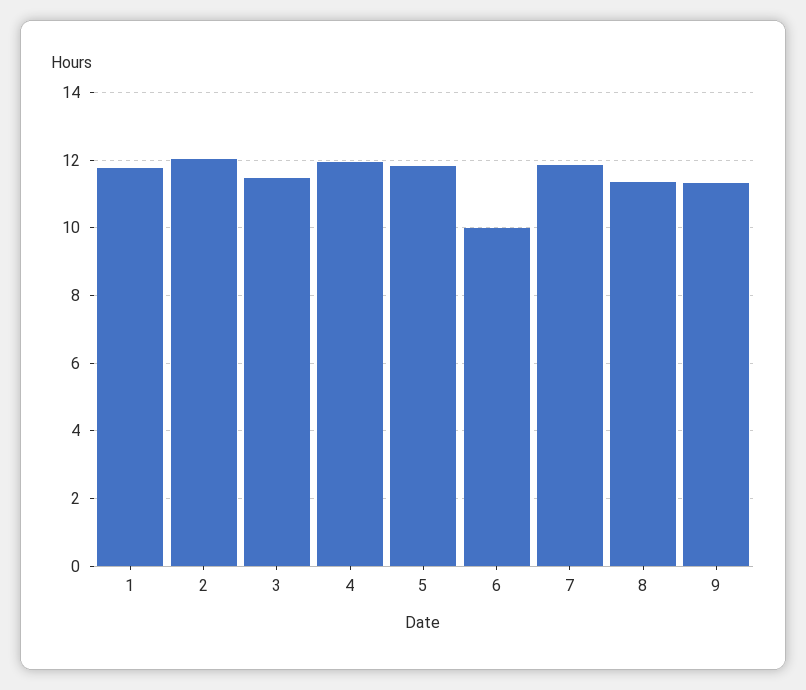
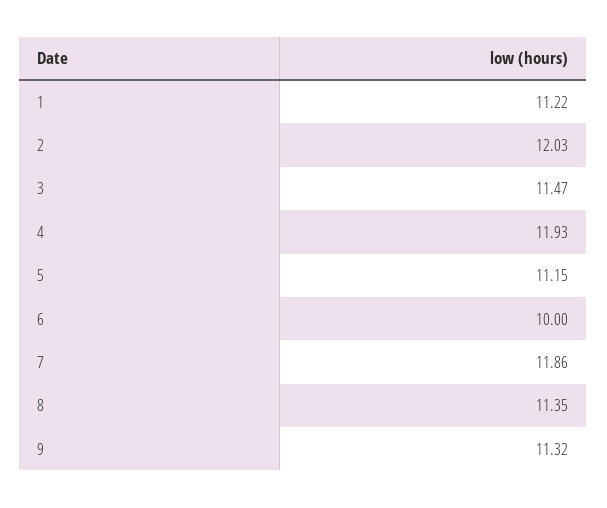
  {
-   "1": 11.8,
+   "1": 11.22,
    "2": 12.03,
    "3": 11.47,
    "4": 11.93,
-   "5": 11.8,
+   "5": 11.15,
    "6": 10,
    "7": 11.86,
    "8": 11.35,
    "9": 11.32
  }

